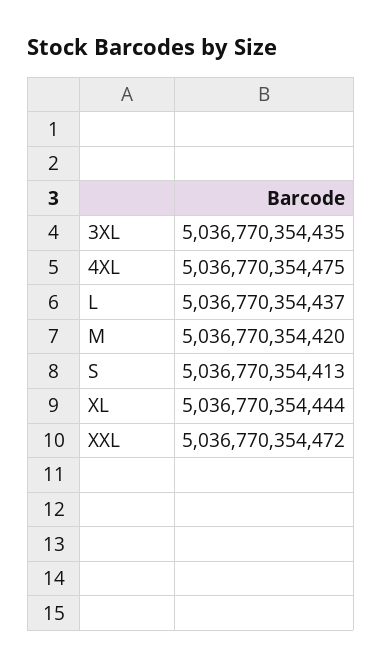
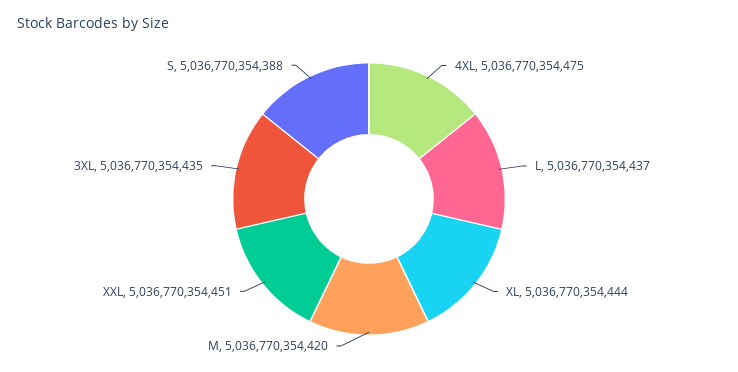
  {
    "3XL": 5036770354435,
    "4XL": 5036770354475,
    "L": 5036770354437,
    "M": 5036770354420,
-   "S": 5036770354413,
+   "S": 5036770354388,
    "XL": 5036770354444,
-   "XXL": 5036770354472
+   "XXL": 5036770354451
  }

